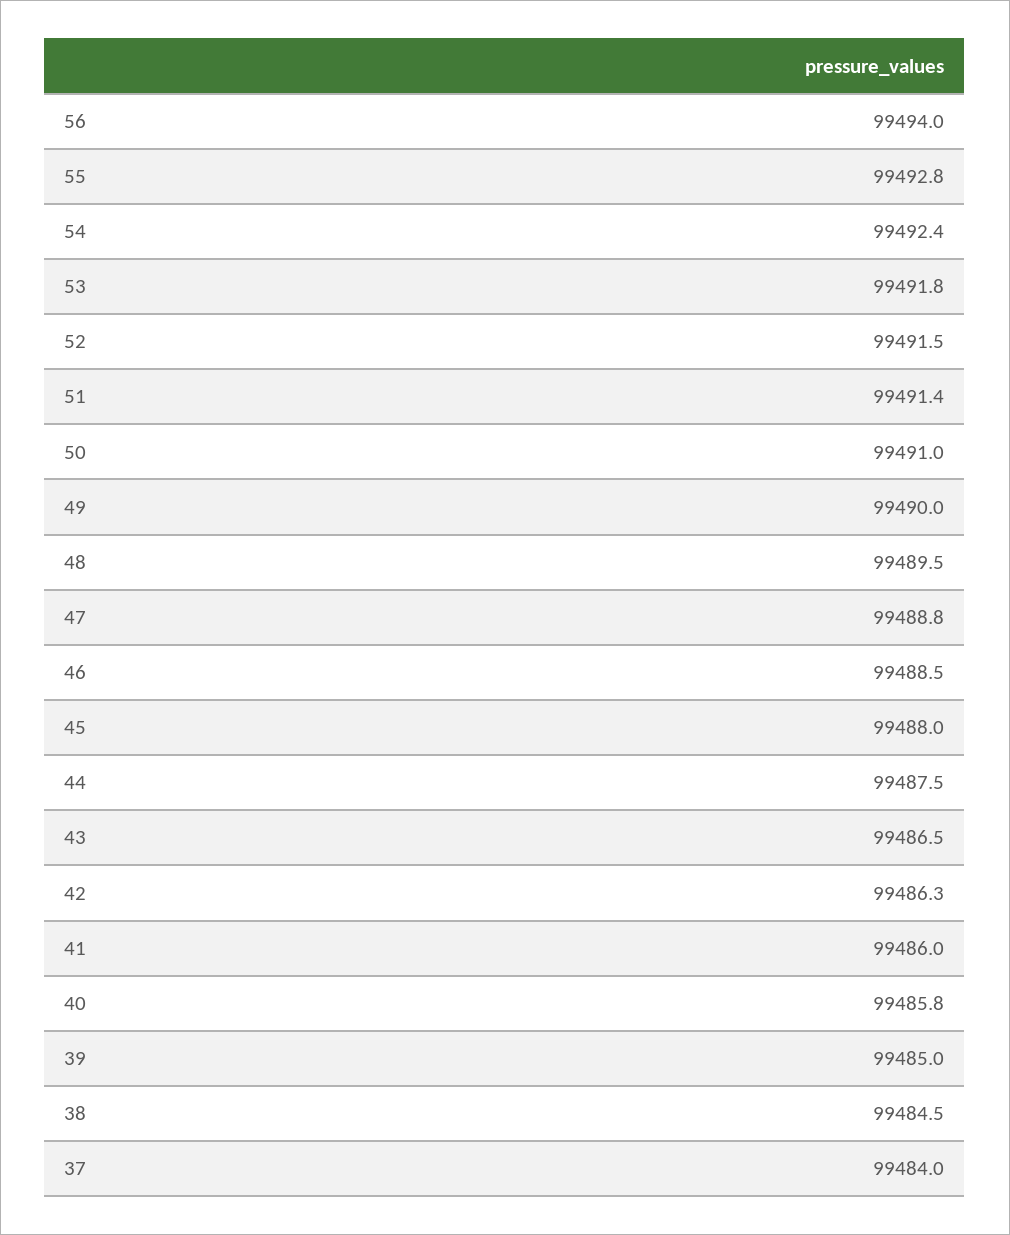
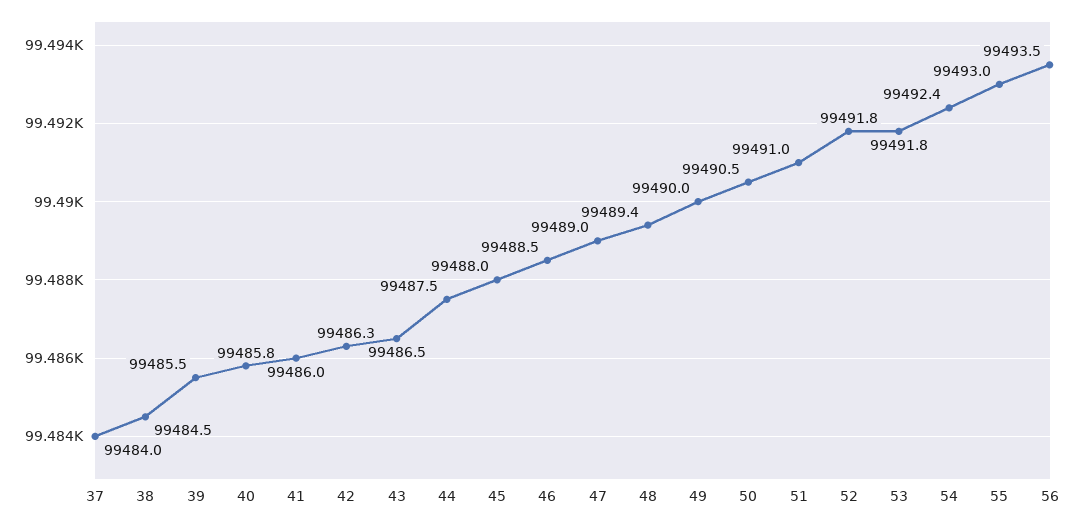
  {
-   "56": 99494,
+   "56": 99493.5,
-   "55": 99492.8,
+   "55": 99493,
    "54": 99492.4,
    "53": 99491.8,
-   "52": 99491.5,
+   "52": 99491.8,
-   "51": 99491.4,
+   "51": 99491,
-   "50": 99491,
+   "50": 99490.5,
    "49": 99490,
-   "48": 99489.5,
+   "48": 99489.4,
-   "47": 99488.8,
+   "47": 99489,
    "46": 99488.5,
    "45": 99488,
    "44": 99487.5,
    "43": 99486.5,
    "42": 99486.3,
    "41": 99486,
    "40": 99485.8,
-   "39": 99485,
+   "39": 99485.5,
    "38": 99484.5,
    "37": 99484
  }

